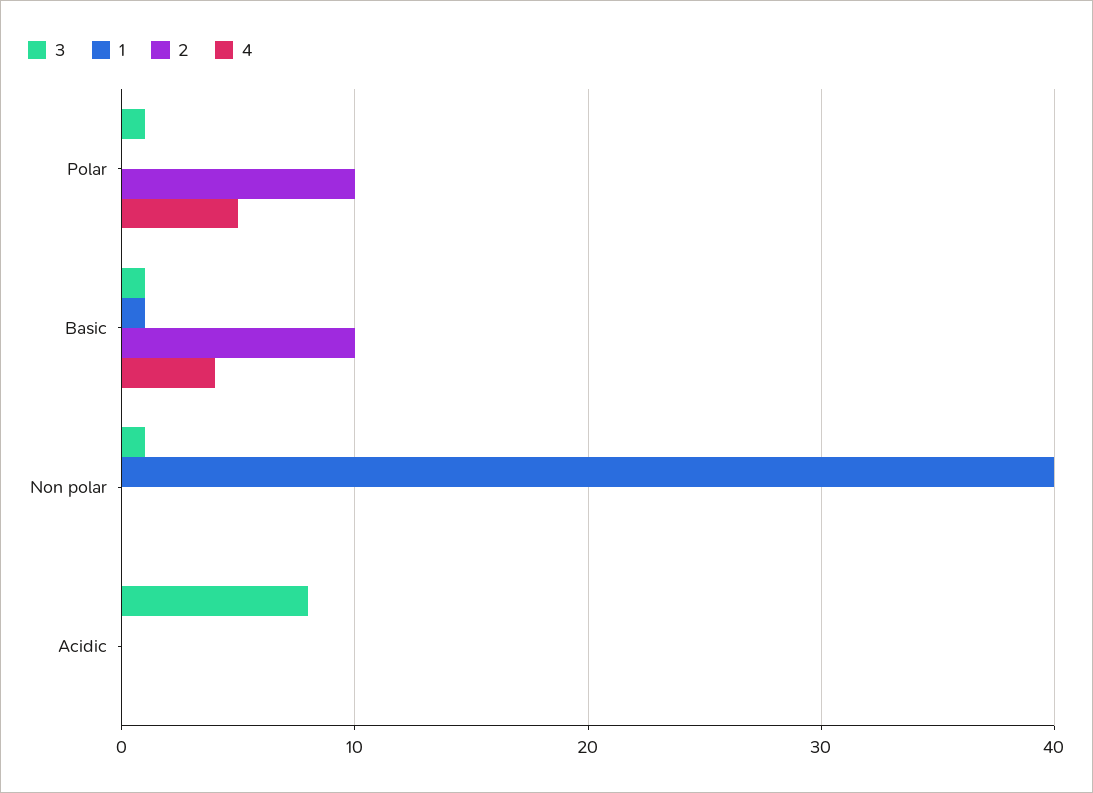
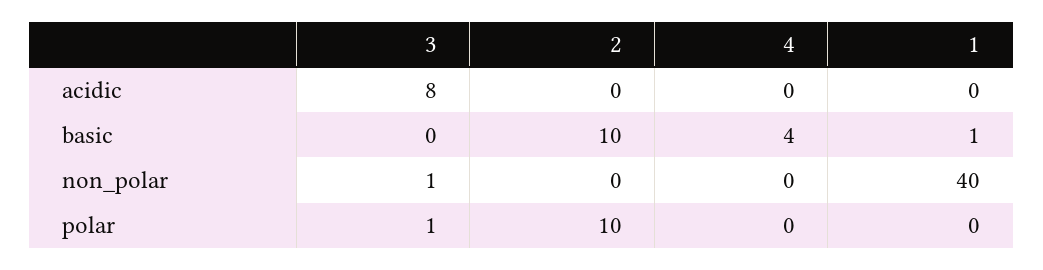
  {
    "3": {
      "Polar": 1,
-     "Basic": 1,
+     "Basic": 0,
      "Non polar": 1,
      "Acidic": 8
    },
    "1": {
      "Polar": 0,
      "Basic": 1,
      "Non polar": 40,
      "Acidic": 0
    },
    "2": {
      "Polar": 10,
      "Basic": 10,
      "Non polar": 0,
      "Acidic": 0
    },
    "4": {
-     "Polar": 5,
+     "Polar": 0,
      "Basic": 4,
      "Non polar": 0,
      "Acidic": 0
    }
  }

